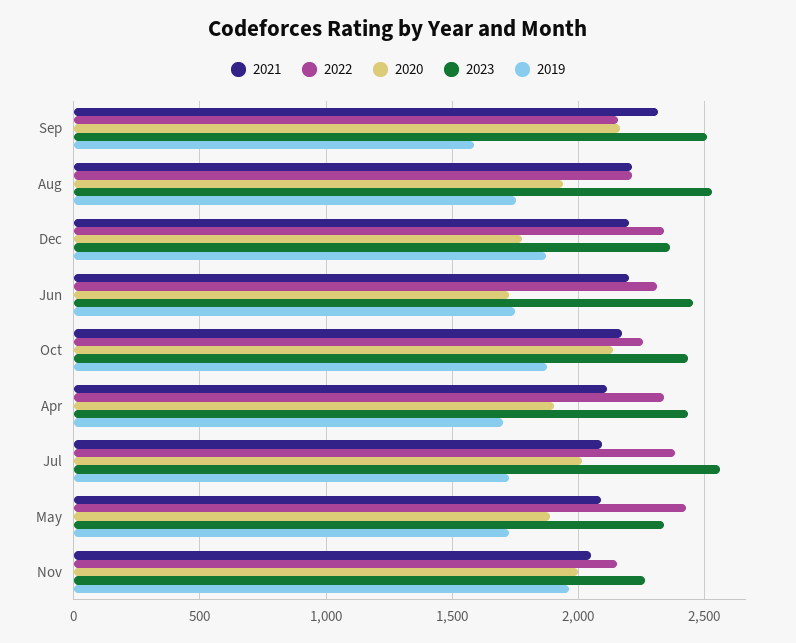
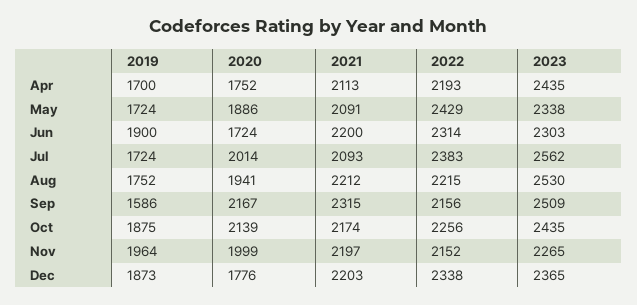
  {
    "2021": {
      "Sep": 2315,
      "Aug": 2212,
      "Dec": 2203,
      "Jun": 2200,
      "Oct": 2174,
      "Apr": 2113,
      "Jul": 2093,
      "May": 2091,
-     "Nov": 2050
+     "Nov": 2197
    },
    "2022": {
      "Sep": 2156,
      "Aug": 2215,
      "Dec": 2338,
      "Jun": 2314,
      "Oct": 2256,
-     "Apr": 2350,
+     "Apr": 2193,
      "Jul": 2383,
      "May": 2429,
      "Nov": 2152
    },
    "2020": {
      "Sep": 2167,
      "Aug": 1941,
      "Dec": 1776,
      "Jun": 1724,
      "Oct": 2139,
-     "Apr": 1900,
+     "Apr": 1752,
      "Jul": 2014,
      "May": 1886,
      "Nov": 1999
    },
    "2023": {
      "Sep": 2509,
      "Aug": 2530,
      "Dec": 2365,
-     "Jun": 2450,
+     "Jun": 2303,
      "Oct": 2435,
      "Apr": 2435,
      "Jul": 2562,
      "May": 2338,
      "Nov": 2265
    },
    "2019": {
      "Sep": 1586,
      "Aug": 1752,
      "Dec": 1873,
-     "Jun": 1750,
+     "Jun": 1900,
      "Oct": 1875,
      "Apr": 1700,
      "Jul": 1724,
      "May": 1724,
      "Nov": 1964
    }
  }

